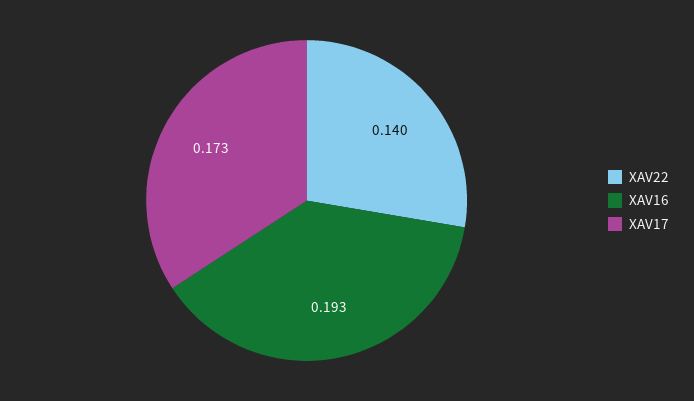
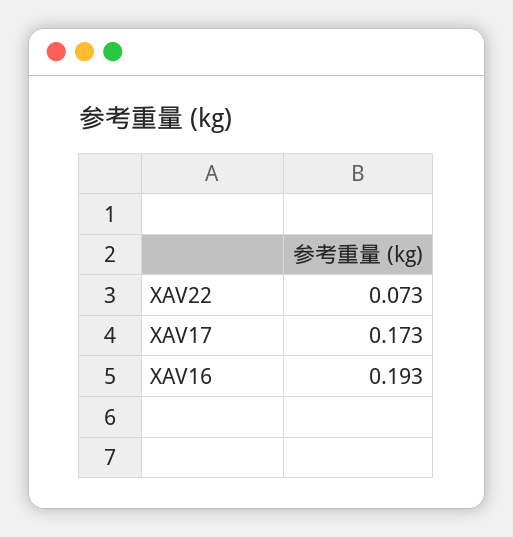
  {
-   "XAV22": 0.14,
+   "XAV22": 0.073,
    "XAV16": 0.193,
    "XAV17": 0.173
  }

